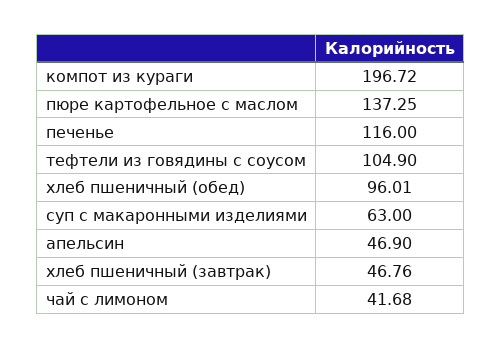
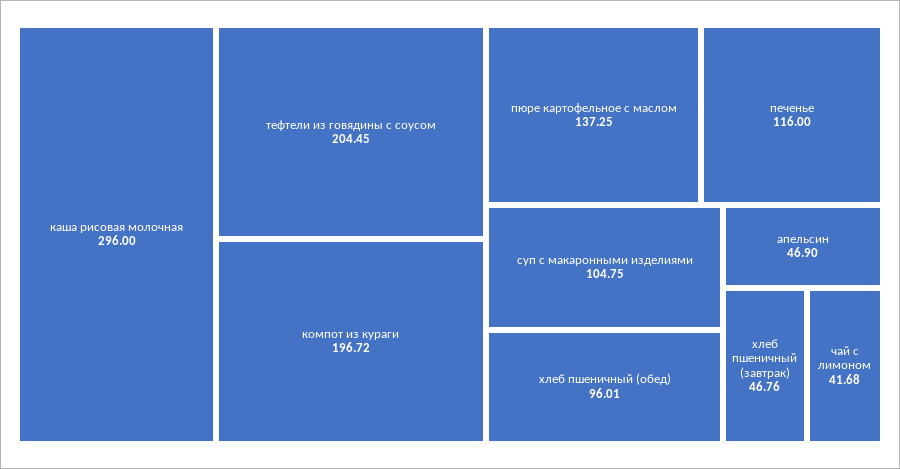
  {
    "компот из кураги": 196.72,
    "пюре картофельное с маслом": 137.25,
    "печенье": 116,
-   "тефтели из говядины с соусом": 104.9,
+   "тефтели из говядины с соусом": 204.45,
    "хлеб пшеничный (обед)": 96.01,
-   "суп с макаронными изделиями": 63,
+   "суп с макаронными изделиями": 104.75,
    "апельсин": 46.9,
    "хлеб пшеничный (завтрак)": 46.76,
-   "чай с лимоном": 41.68
+   "чай с лимоном": 41.68,
+   "каша рисовая молочная": 296
  }

